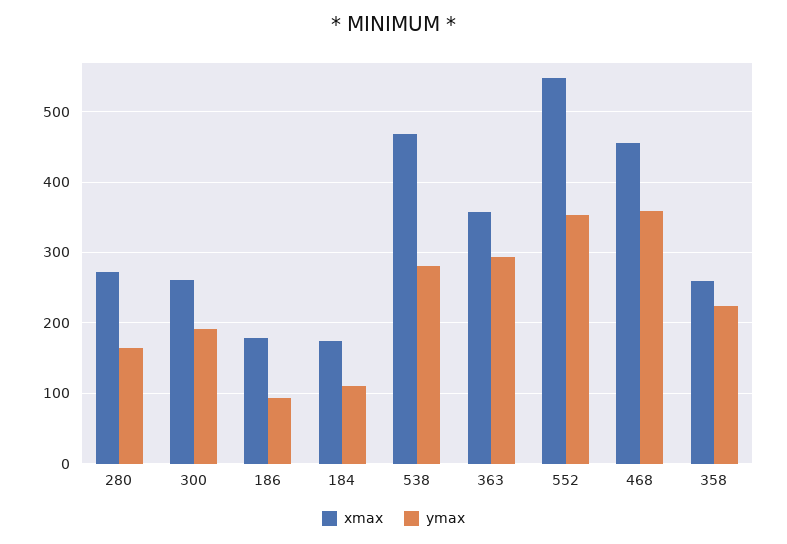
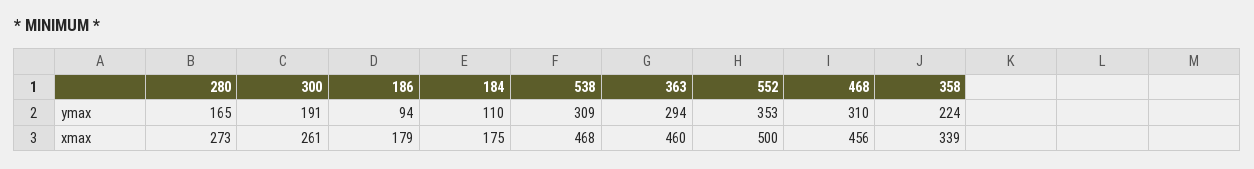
  {
    "xmax": {
      "280": 273,
      "300": 261,
      "186": 179,
      "184": 175,
      "538": 468,
-     "363": 360,
+     "363": 460,
-     "552": 550,
+     "552": 500,
      "468": 456,
-     "358": 260
+     "358": 339
    },
    "ymax": {
      "280": 165,
      "300": 191,
      "186": 94,
      "184": 110,
-     "538": 280,
+     "538": 309,
      "363": 294,
      "552": 353,
-     "468": 360,
+     "468": 310,
      "358": 224
    }
  }

